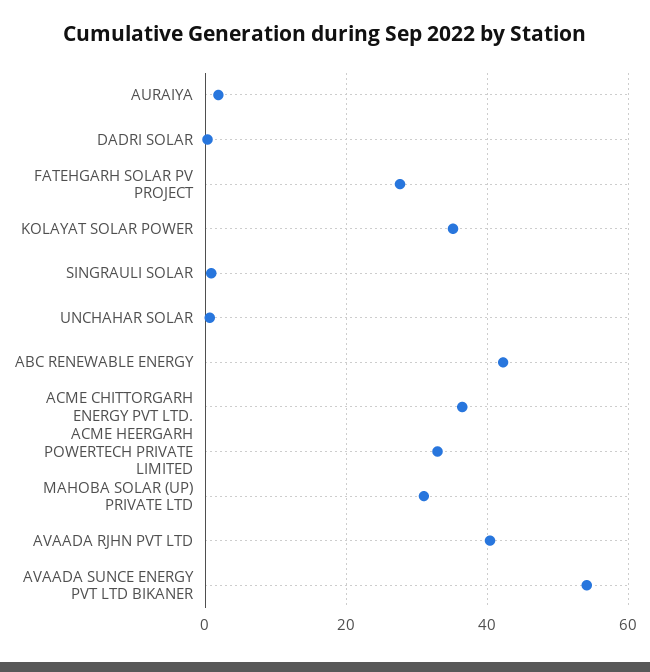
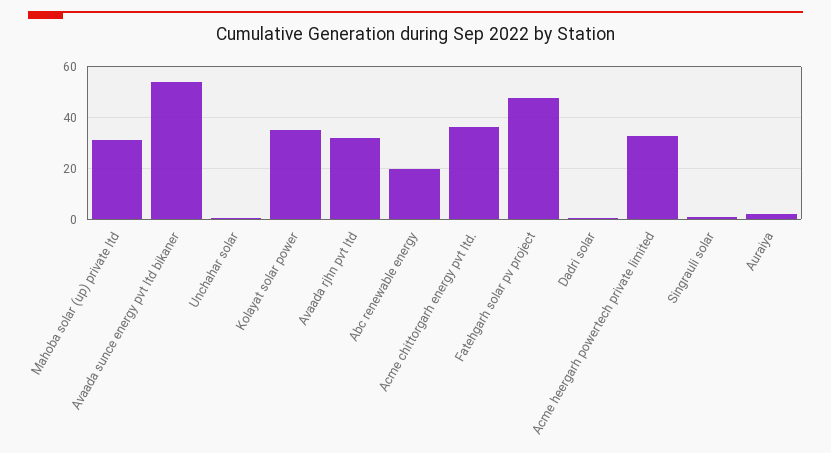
  {
    "AURAIYA": 2,
    "DADRI SOLAR": 0,
-   "FATEHGARH SOLAR PV PROJECT": 28,
+   "FATEHGARH SOLAR PV PROJECT": 47.5,
    "KOLAYAT SOLAR POWER": 36,
    "SINGRAULI SOLAR": 0,
    "UNCHAHAR SOLAR": 0,
-   "ABC RENEWABLE ENERGY": 42,
+   "ABC RENEWABLE ENERGY": 20,
    "ACME CHITTORGARH ENERGY PVT LTD.": 36,
    "ACME HEERGARH POWERTECH PRIVATE LIMITED": 32,
    "MAHOBA SOLAR (UP) PRIVATE LTD": 32,
-   "AVAADA RJHN PVT LTD": 40,
+   "AVAADA RJHN PVT LTD": 32.5,
    "AVAADA SUNCE ENERGY PVT LTD BIKANER": 54
  }

